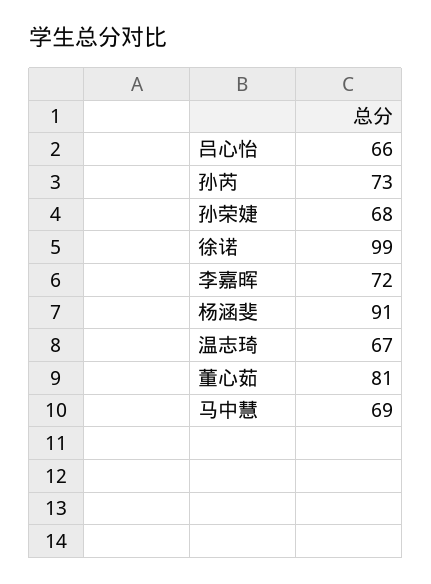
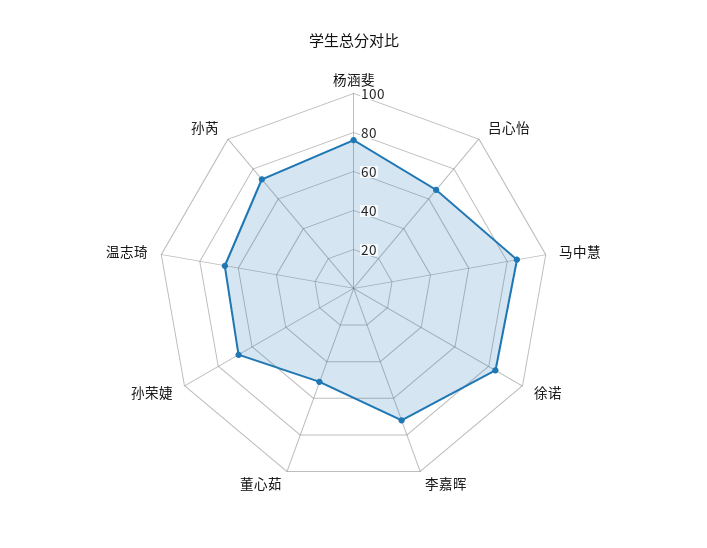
  {
    "吕心怡": 66,
    "孙芮": 73,
    "孙荣婕": 68,
-   "徐诺": 99,
+   "徐诺": 85,
    "李嘉晖": 72,
-   "杨涵斐": 91,
+   "杨涵斐": 75,
    "温志琦": 67,
-   "董心茹": 81,
+   "董心茹": 50,
-   "马中慧": 69
+   "马中慧": 85
  }

